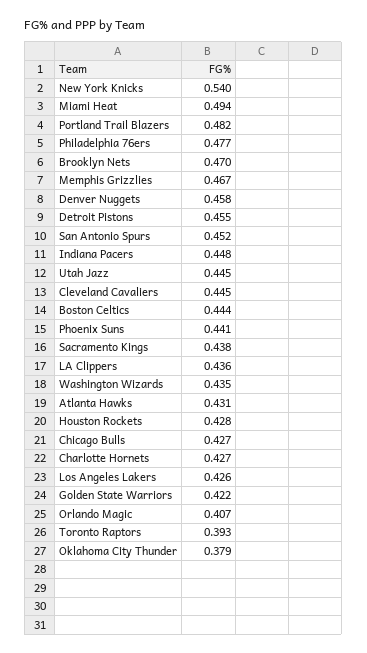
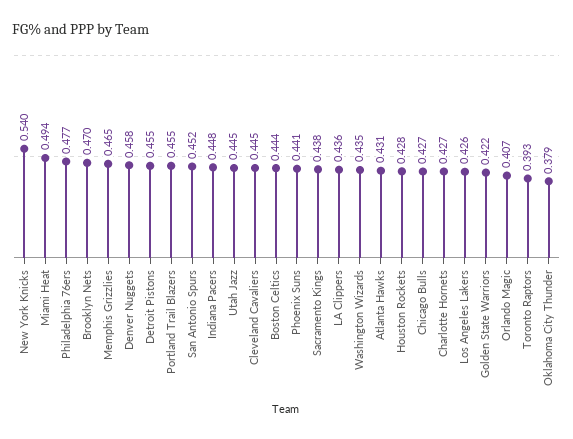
  {
    "New York Knicks": 0.54,
    "Miami Heat": 0.494,
-   "Portland Trail Blazers": 0.482,
+   "Portland Trail Blazers": 0.455,
    "Philadelphia 76ers": 0.477,
    "Brooklyn Nets": 0.47,
-   "Memphis Grizzlies": 0.467,
+   "Memphis Grizzlies": 0.465,
    "Denver Nuggets": 0.458,
    "Detroit Pistons": 0.455,
    "San Antonio Spurs": 0.452,
    "Indiana Pacers": 0.448,
    "Utah Jazz": 0.445,
    "Cleveland Cavaliers": 0.445,
    "Boston Celtics": 0.444,
    "Phoenix Suns": 0.441,
    "Sacramento Kings": 0.438,
    "LA Clippers": 0.436,
    "Washington Wizards": 0.435,
    "Atlanta Hawks": 0.431,
    "Houston Rockets": 0.428,
    "Chicago Bulls": 0.427,
    "Charlotte Hornets": 0.427,
    "Los Angeles Lakers": 0.426,
    "Golden State Warriors": 0.422,
    "Orlando Magic": 0.407,
    "Toronto Raptors": 0.393,
    "Oklahoma City Thunder": 0.379
  }

